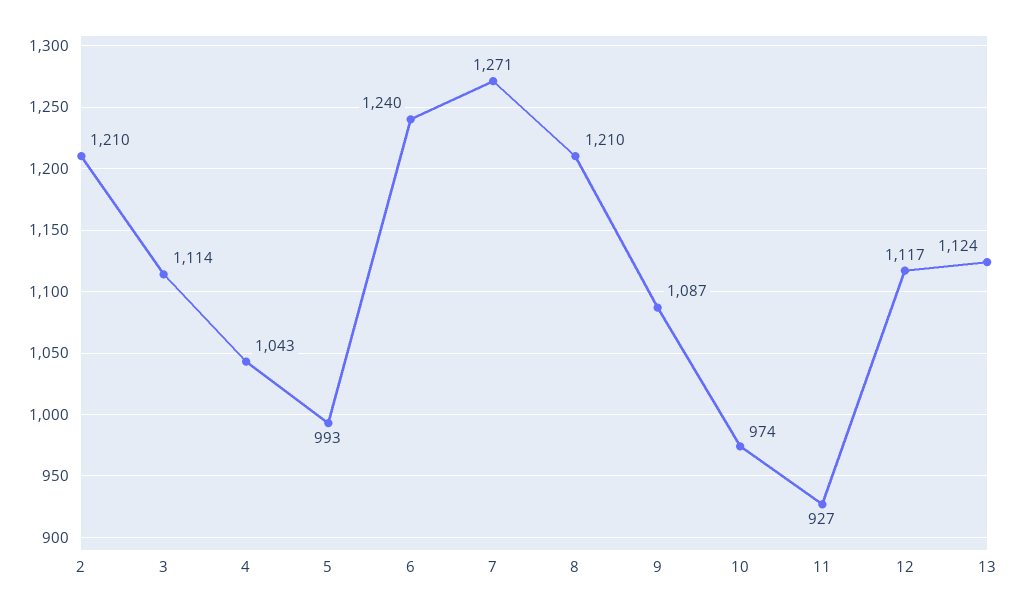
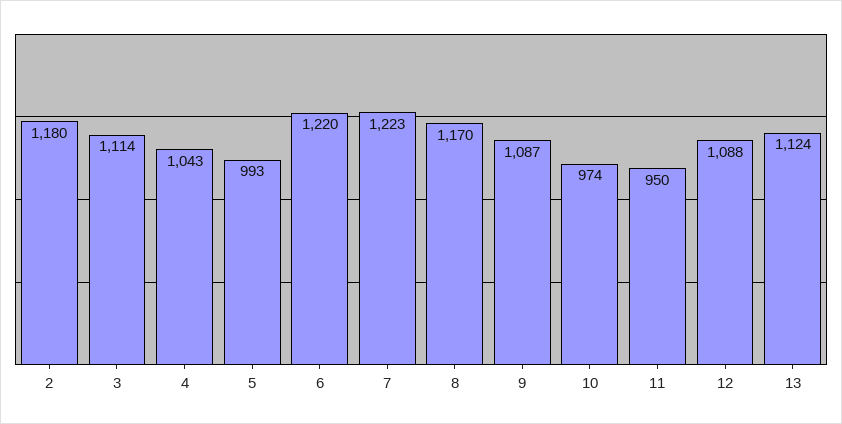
  {
-   "2": 1210,
+   "2": 1180,
    "3": 1114,
    "4": 1043,
    "5": 993,
-   "6": 1240,
+   "6": 1220,
-   "7": 1271,
+   "7": 1223,
-   "8": 1210,
+   "8": 1170,
    "9": 1087,
    "10": 974,
-   "11": 927,
+   "11": 950,
-   "12": 1117,
+   "12": 1088,
    "13": 1124
  }

